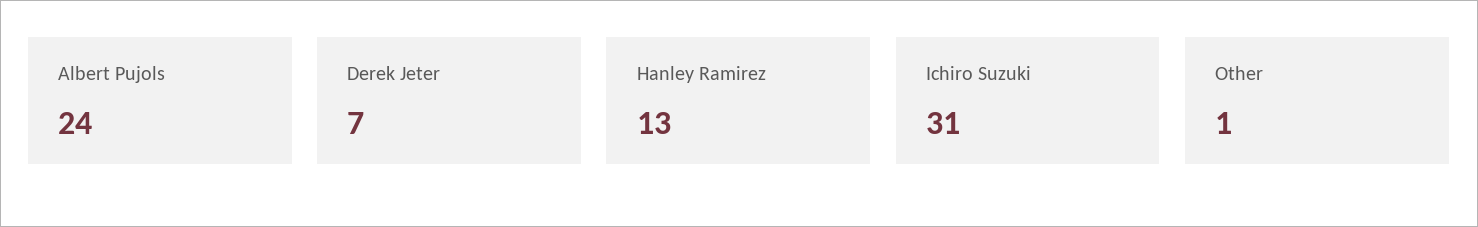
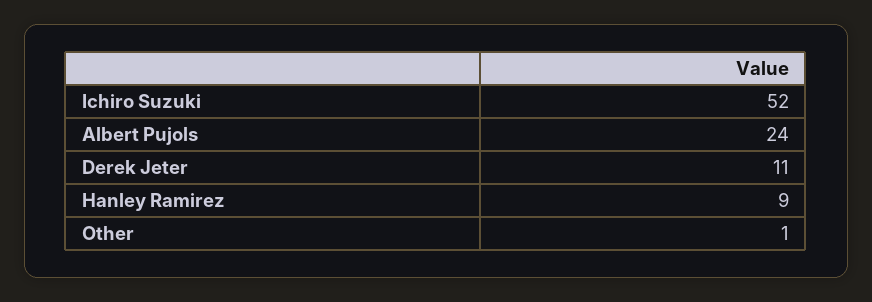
  {
    "Albert Pujols": 24,
-   "Derek Jeter": 7,
+   "Derek Jeter": 11,
-   "Hanley Ramirez": 13,
+   "Hanley Ramirez": 9,
-   "Ichiro Suzuki": 31,
+   "Ichiro Suzuki": 52,
    "Other": 1
  }

